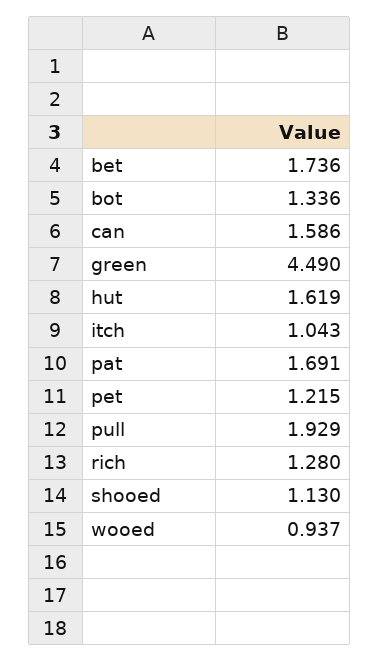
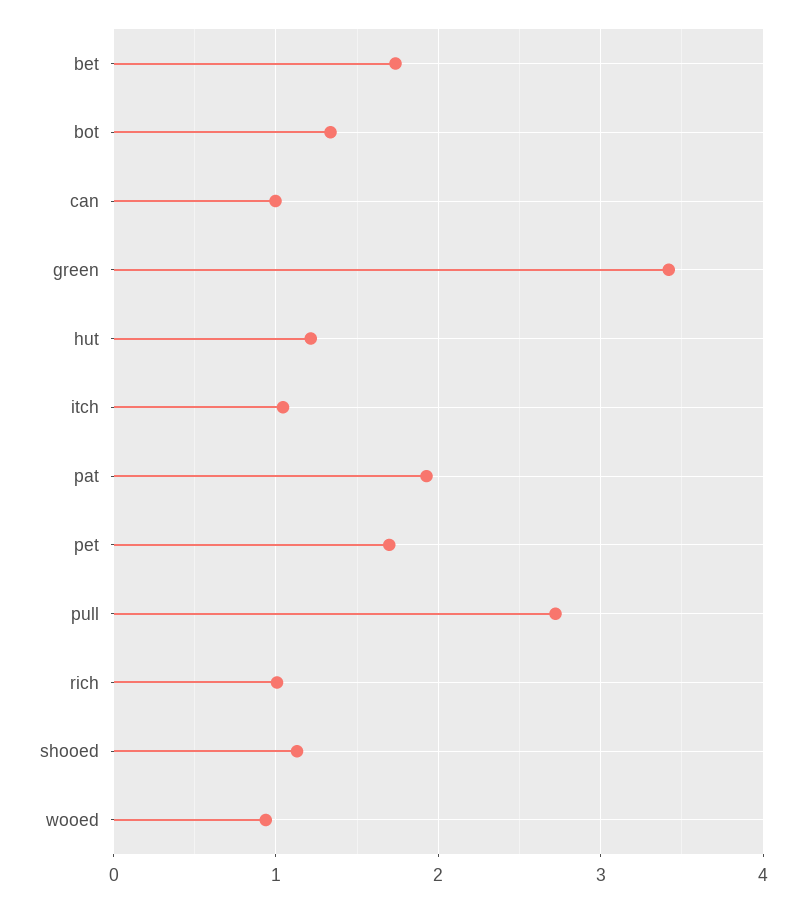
  {
    "bet": 1.736,
    "bot": 1.336,
-   "can": 1.586,
+   "can": 1,
-   "green": 4.49,
+   "green": 3.4,
-   "hut": 1.619,
+   "hut": 1.2,
    "itch": 1.043,
-   "pat": 1.691,
+   "pat": 1.9,
-   "pet": 1.215,
+   "pet": 1.7,
-   "pull": 1.929,
+   "pull": 2.7,
-   "rich": 1.28,
+   "rich": 1,
    "shooed": 1.13,
    "wooed": 0.937
  }

